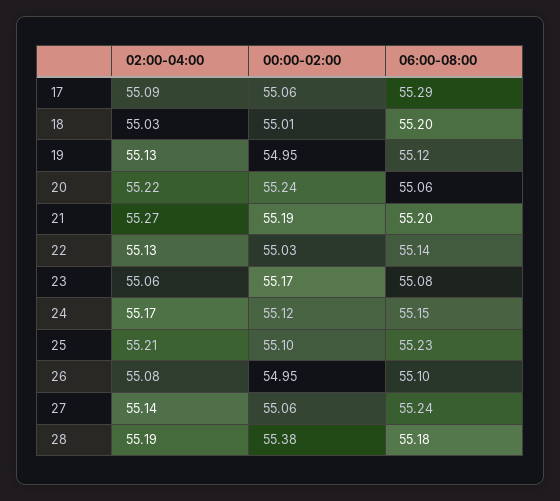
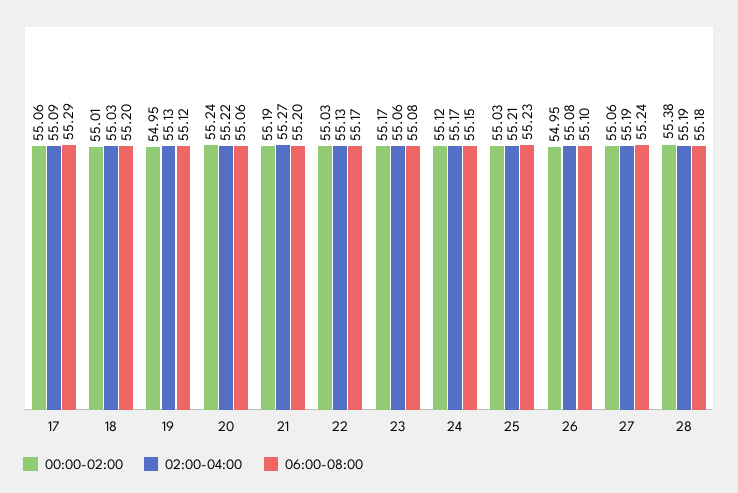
  {
    "02:00-04:00": {
      "17": 55.09,
      "18": 55.03,
      "19": 55.13,
      "20": 55.22,
      "21": 55.27,
      "22": 55.13,
      "23": 55.06,
      "24": 55.17,
      "25": 55.21,
      "26": 55.08,
-     "27": 55.14,
+     "27": 55.19,
      "28": 55.19
    },
    "00:00-02:00": {
      "17": 55.06,
      "18": 55.01,
      "19": 54.95,
      "20": 55.24,
      "21": 55.19,
      "22": 55.03,
      "23": 55.17,
      "24": 55.12,
-     "25": 55.1,
+     "25": 55.03,
      "26": 54.95,
      "27": 55.06,
      "28": 55.38
    },
    "06:00-08:00": {
      "17": 55.29,
      "18": 55.2,
      "19": 55.12,
      "20": 55.06,
      "21": 55.2,
-     "22": 55.14,
+     "22": 55.17,
      "23": 55.08,
      "24": 55.15,
      "25": 55.23,
      "26": 55.1,
      "27": 55.24,
      "28": 55.18
    }
  }

